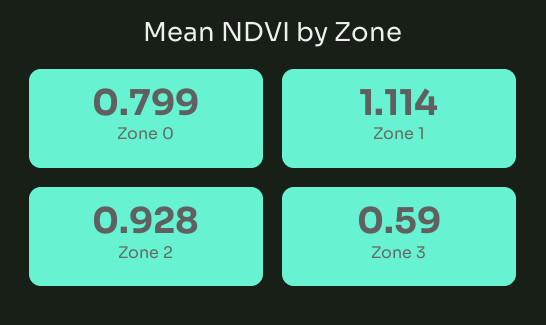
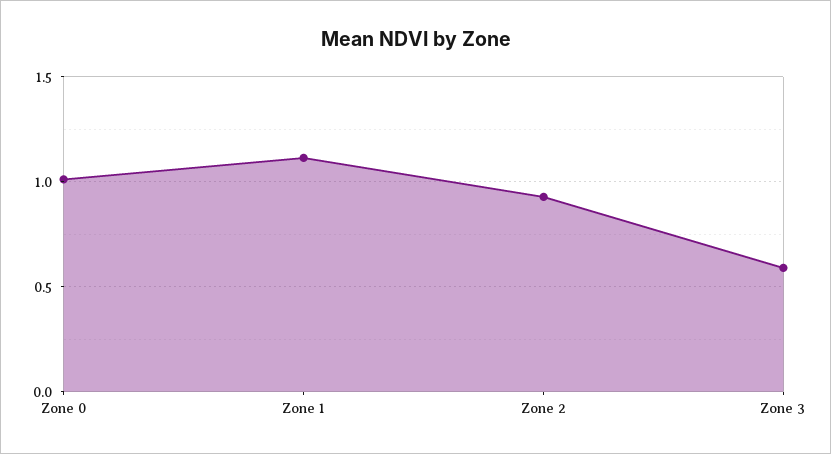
  {
-   "Zone 0": 0.799,
+   "Zone 0": 1,
    "Zone 1": 1.114,
    "Zone 2": 0.928,
    "Zone 3": 0.59
  }

